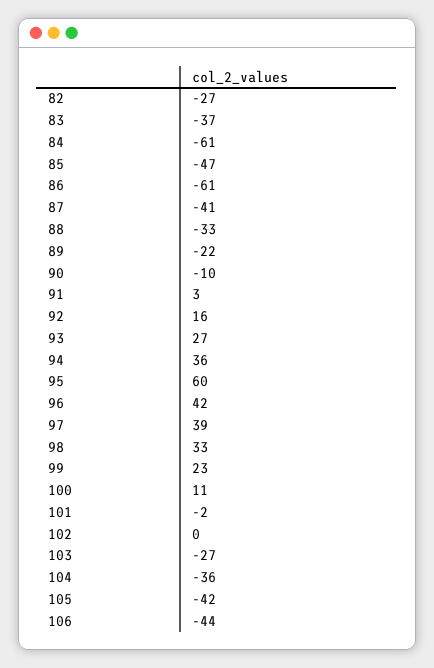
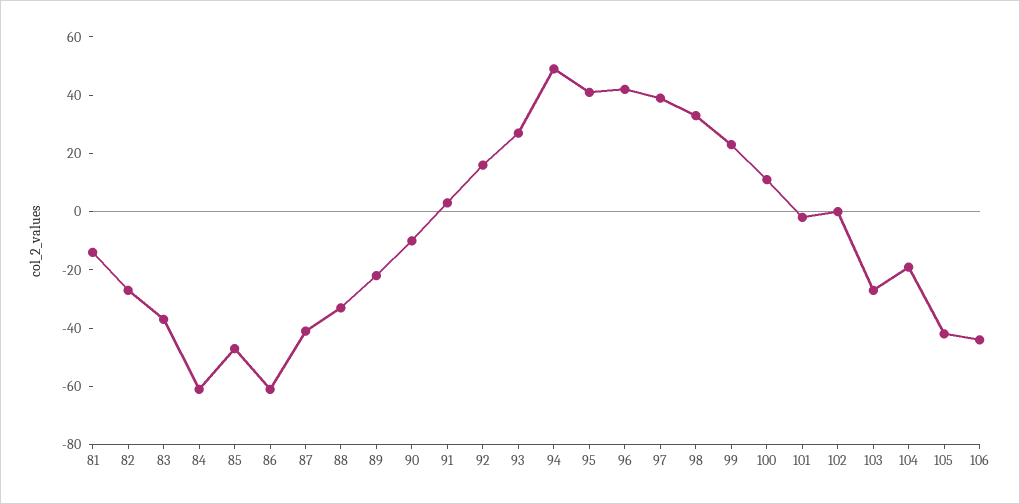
  {
    "82": -27,
    "83": -37,
    "84": -61,
    "85": -47,
    "86": -61,
    "87": -41,
    "88": -33,
    "89": -22,
    "90": -10,
    "91": 3,
    "92": 16,
    "93": 27,
-   "94": 36,
+   "94": 50,
-   "95": 60,
+   "95": 40,
    "96": 42,
    "97": 39,
    "98": 33,
    "99": 23,
    "100": 11,
    "101": -2,
    "102": 0,
    "103": -27,
-   "104": -36,
+   "104": -20,
    "105": -42,
-   "106": -44
+   "106": -44,
+   "81": -15
  }

